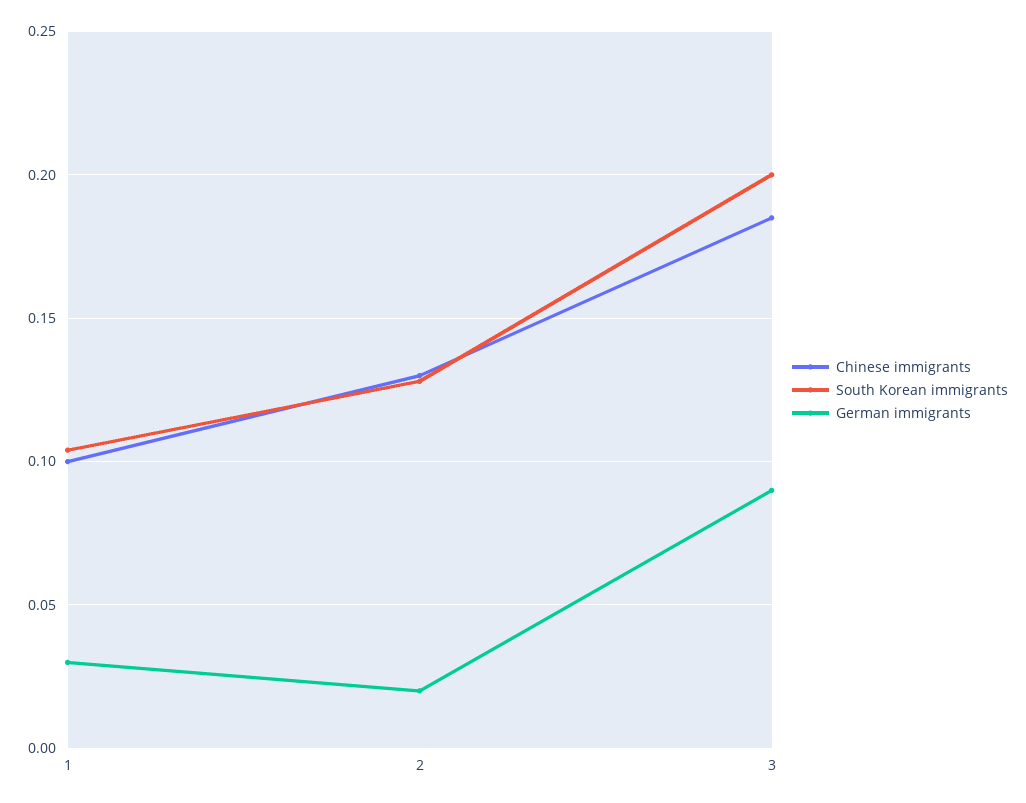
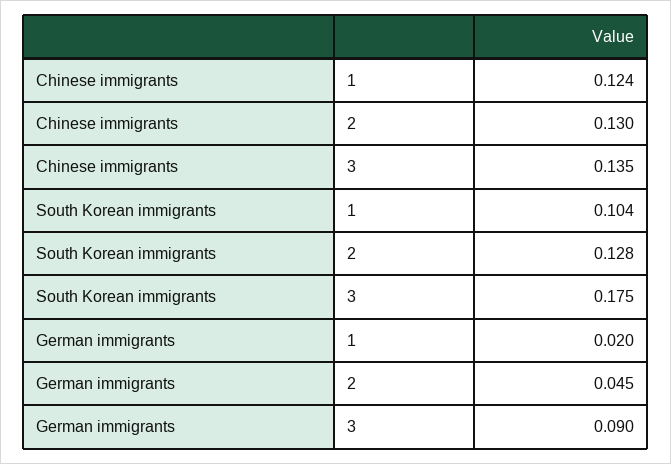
  {
    "Chinese immigrants": {
-     "1": 0.1,
+     "1": 0.124,
      "2": 0.13,
-     "3": 0.185
+     "3": 0.135
    },
    "South Korean immigrants": {
      "1": 0.104,
      "2": 0.128,
-     "3": 0.2
+     "3": 0.175
    },
    "German immigrants": {
-     "1": 0.03,
+     "1": 0.02,
-     "2": 0.02,
+     "2": 0.045,
      "3": 0.09
    }
  }

